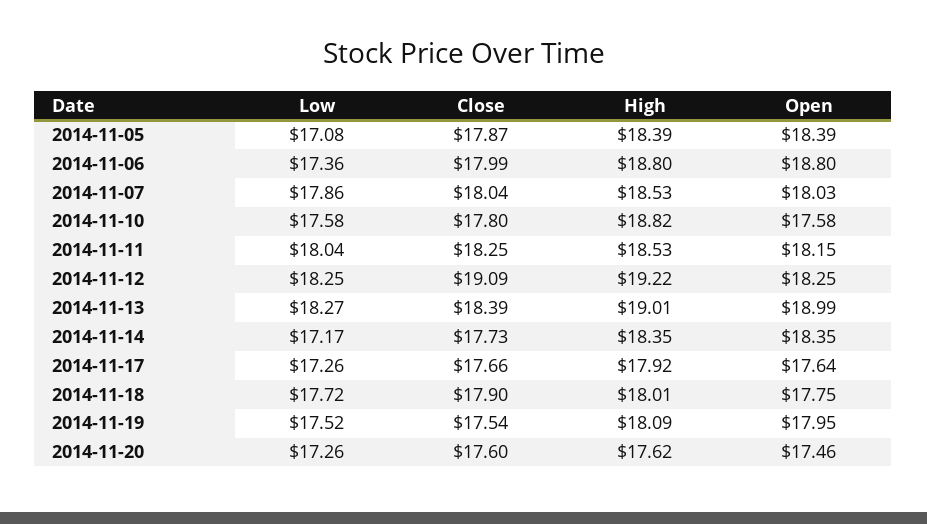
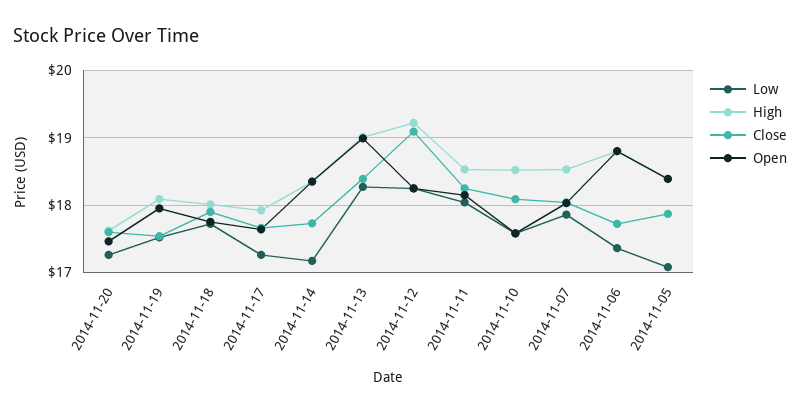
  {
    "Low": {
      "2014-11-05": 17.08,
      "2014-11-06": 17.36,
      "2014-11-07": 17.86,
      "2014-11-10": 17.58,
      "2014-11-11": 18.04,
      "2014-11-12": 18.25,
      "2014-11-13": 18.27,
      "2014-11-14": 17.17,
      "2014-11-17": 17.26,
      "2014-11-18": 17.72,
      "2014-11-19": 17.52,
      "2014-11-20": 17.26
    },
    "Close": {
      "2014-11-05": 17.87,
-     "2014-11-06": 17.99,
+     "2014-11-06": 17.7,
      "2014-11-07": 18.04,
-     "2014-11-10": 17.8,
+     "2014-11-10": 18.1,
      "2014-11-11": 18.25,
      "2014-11-12": 19.09,
      "2014-11-13": 18.39,
      "2014-11-14": 17.73,
      "2014-11-17": 17.66,
      "2014-11-18": 17.9,
      "2014-11-19": 17.54,
      "2014-11-20": 17.6
    },
    "High": {
      "2014-11-05": 18.39,
      "2014-11-06": 18.8,
      "2014-11-07": 18.53,
-     "2014-11-10": 18.82,
+     "2014-11-10": 18.5,
      "2014-11-11": 18.53,
      "2014-11-12": 19.22,
      "2014-11-13": 19.01,
      "2014-11-14": 18.35,
      "2014-11-17": 17.92,
      "2014-11-18": 18.01,
      "2014-11-19": 18.09,
      "2014-11-20": 17.62
    },
    "Open": {
      "2014-11-05": 18.39,
      "2014-11-06": 18.8,
      "2014-11-07": 18.03,
      "2014-11-10": 17.58,
      "2014-11-11": 18.15,
      "2014-11-12": 18.25,
      "2014-11-13": 18.99,
      "2014-11-14": 18.35,
      "2014-11-17": 17.64,
      "2014-11-18": 17.75,
      "2014-11-19": 17.95,
      "2014-11-20": 17.46
    }
  }

